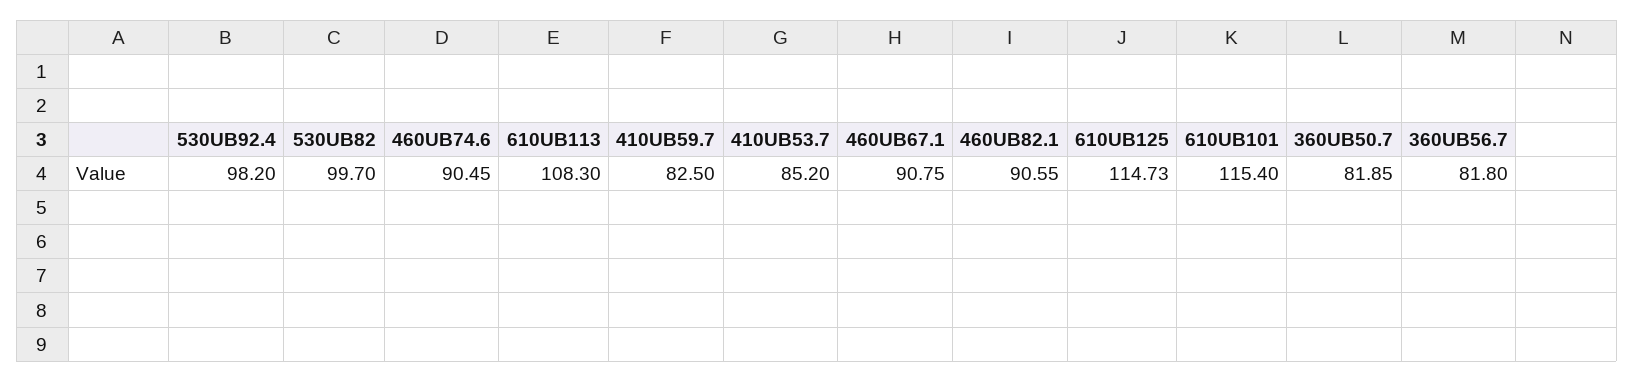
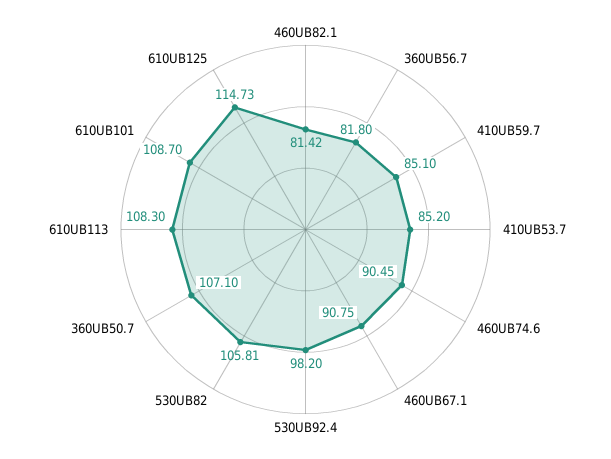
  {
    "530UB92.4": 98.2,
-   "530UB82": 99.7,
+   "530UB82": 105.81,
    "460UB74.6": 90.45,
    "610UB113": 108.3,
-   "410UB59.7": 82.5,
+   "410UB59.7": 85.1,
    "410UB53.7": 85.2,
    "460UB67.1": 90.75,
-   "460UB82.1": 90.55,
+   "460UB82.1": 81.42,
    "610UB125": 114.73,
-   "610UB101": 115.4,
+   "610UB101": 108.7,
-   "360UB50.7": 81.85,
+   "360UB50.7": 107.1,
    "360UB56.7": 81.8
  }

